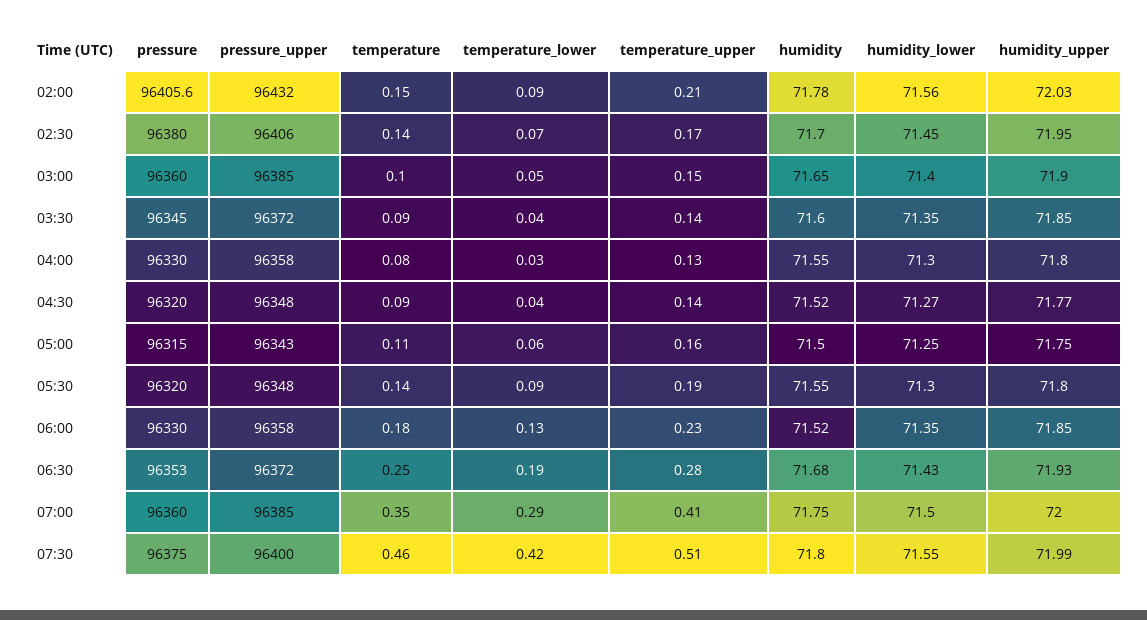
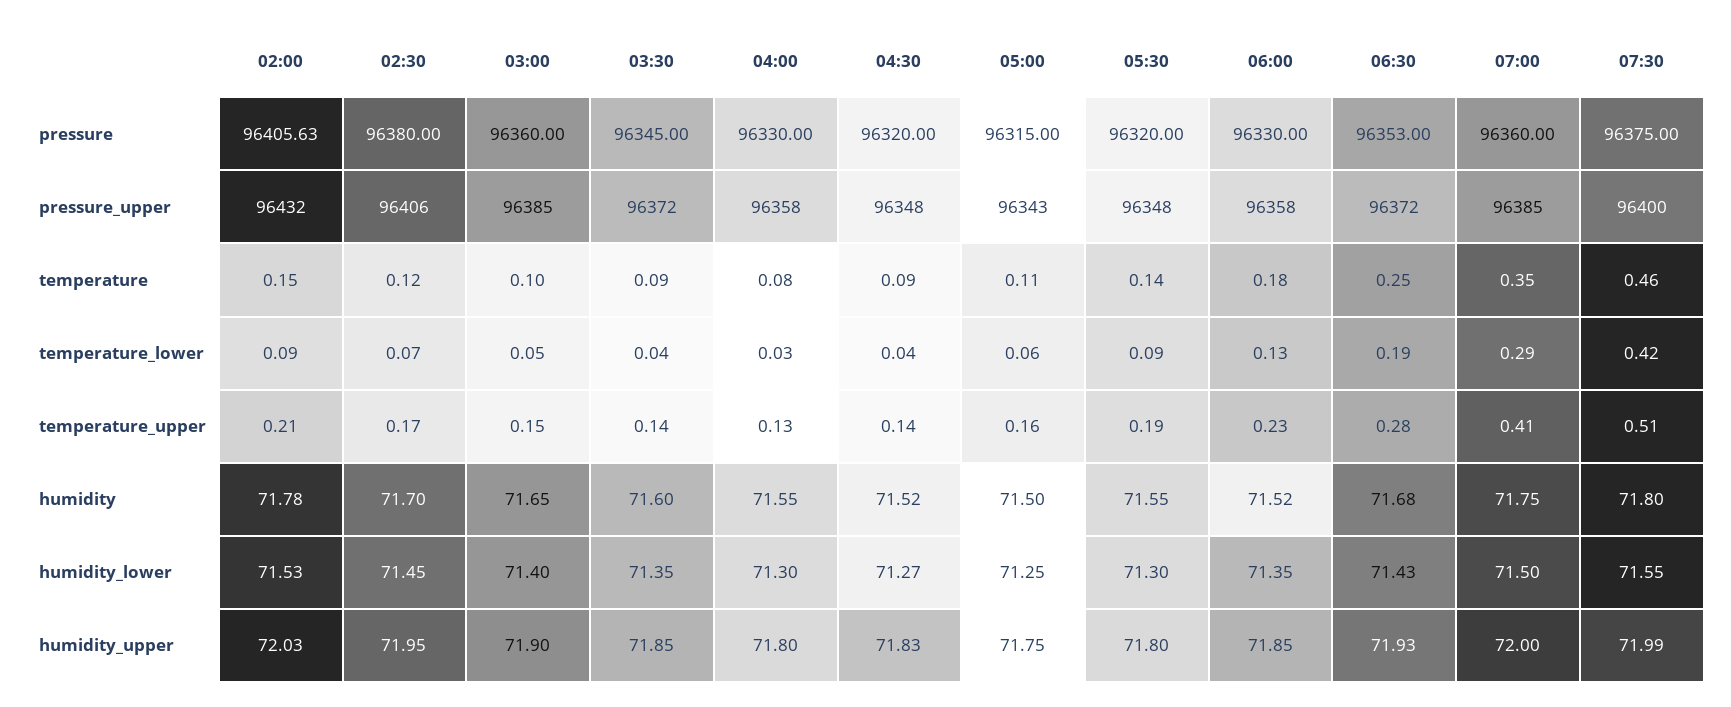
  {
    "pressure": {
      "02:00": 96405.63,
      "02:30": 96380,
      "03:00": 96360,
      "03:30": 96345,
      "04:00": 96330,
      "04:30": 96320,
      "05:00": 96315,
      "05:30": 96320,
      "06:00": 96330,
      "06:30": 96353,
      "07:00": 96360,
      "07:30": 96375
    },
    "pressure_upper": {
      "02:00": 96432,
      "02:30": 96406,
      "03:00": 96385,
      "03:30": 96372,
      "04:00": 96358,
      "04:30": 96348,
      "05:00": 96343,
      "05:30": 96348,
      "06:00": 96358,
      "06:30": 96372,
      "07:00": 96385,
      "07:30": 96400
    },
    "temperature": {
      "02:00": 0.15,
-     "02:30": 0.14,
+     "02:30": 0.12,
      "03:00": 0.1,
      "03:30": 0.09,
      "04:00": 0.08,
      "04:30": 0.09,
      "05:00": 0.11,
      "05:30": 0.14,
      "06:00": 0.18,
      "06:30": 0.25,
      "07:00": 0.35,
      "07:30": 0.46
    },
    "temperature_lower": {
      "02:00": 0.09,
      "02:30": 0.07,
      "03:00": 0.05,
      "03:30": 0.04,
      "04:00": 0.03,
      "04:30": 0.04,
      "05:00": 0.06,
      "05:30": 0.09,
      "06:00": 0.13,
      "06:30": 0.19,
      "07:00": 0.29,
      "07:30": 0.42
    },
    "temperature_upper": {
      "02:00": 0.21,
      "02:30": 0.17,
      "03:00": 0.15,
      "03:30": 0.14,
      "04:00": 0.13,
      "04:30": 0.14,
      "05:00": 0.16,
      "05:30": 0.19,
      "06:00": 0.23,
      "06:30": 0.28,
      "07:00": 0.41,
      "07:30": 0.51
    },
    "humidity": {
      "02:00": 71.78,
      "02:30": 71.7,
      "03:00": 71.65,
      "03:30": 71.6,
      "04:00": 71.55,
      "04:30": 71.52,
      "05:00": 71.5,
      "05:30": 71.55,
      "06:00": 71.52,
      "06:30": 71.68,
      "07:00": 71.75,
      "07:30": 71.8
    },
    "humidity_lower": {
-     "02:00": 71.56,
+     "02:00": 71.53,
      "02:30": 71.45,
      "03:00": 71.4,
      "03:30": 71.35,
      "04:00": 71.3,
      "04:30": 71.27,
      "05:00": 71.25,
      "05:30": 71.3,
      "06:00": 71.35,
      "06:30": 71.43,
      "07:00": 71.5,
      "07:30": 71.55
    },
    "humidity_upper": {
      "02:00": 72.03,
      "02:30": 71.95,
      "03:00": 71.9,
      "03:30": 71.85,
      "04:00": 71.8,
-     "04:30": 71.77,
+     "04:30": 71.83,
      "05:00": 71.75,
      "05:30": 71.8,
      "06:00": 71.85,
      "06:30": 71.93,
      "07:00": 72,
      "07:30": 71.99
    }
  }

